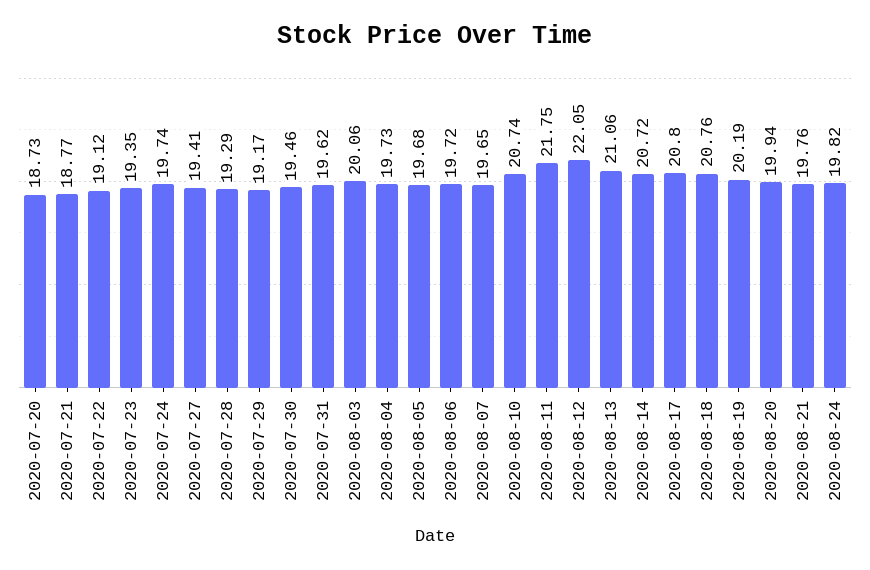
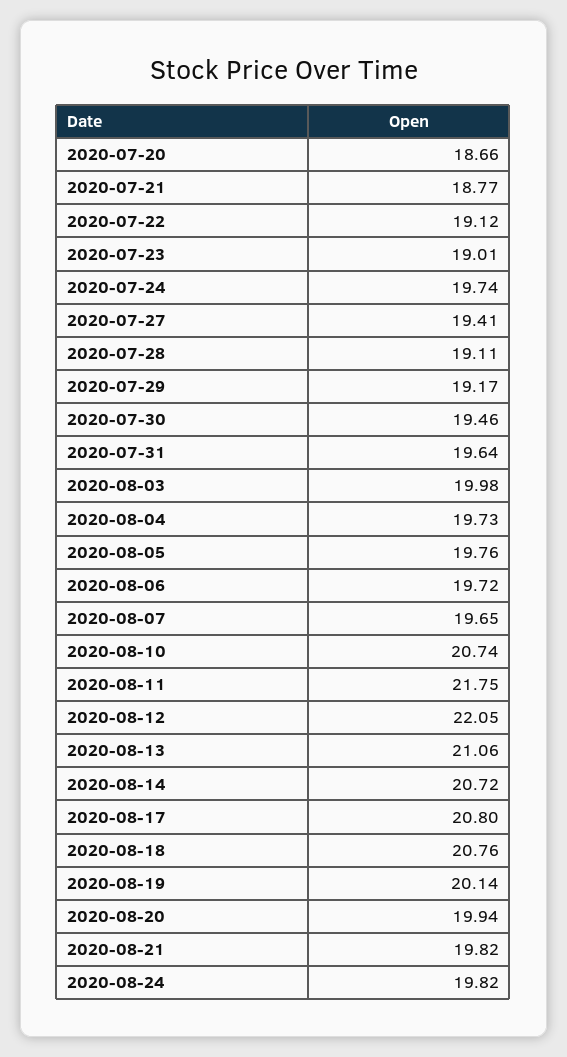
  {
-   "2020-07-20": 18.73,
+   "2020-07-20": 18.66,
    "2020-07-21": 18.77,
    "2020-07-22": 19.12,
-   "2020-07-23": 19.35,
+   "2020-07-23": 19.01,
    "2020-07-24": 19.74,
    "2020-07-27": 19.41,
-   "2020-07-28": 19.29,
+   "2020-07-28": 19.11,
    "2020-07-29": 19.17,
    "2020-07-30": 19.46,
-   "2020-07-31": 19.62,
+   "2020-07-31": 19.64,
-   "2020-08-03": 20.06,
+   "2020-08-03": 19.98,
    "2020-08-04": 19.73,
-   "2020-08-05": 19.68,
+   "2020-08-05": 19.76,
    "2020-08-06": 19.72,
    "2020-08-07": 19.65,
    "2020-08-10": 20.74,
    "2020-08-11": 21.75,
    "2020-08-12": 22.05,
    "2020-08-13": 21.06,
    "2020-08-14": 20.72,
    "2020-08-17": 20.8,
    "2020-08-18": 20.76,
-   "2020-08-19": 20.19,
+   "2020-08-19": 20.14,
    "2020-08-20": 19.94,
-   "2020-08-21": 19.76,
+   "2020-08-21": 19.82,
    "2020-08-24": 19.82
  }

